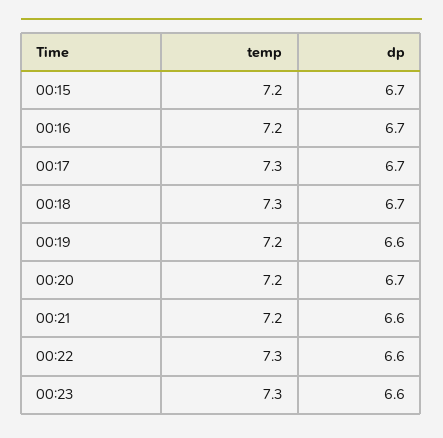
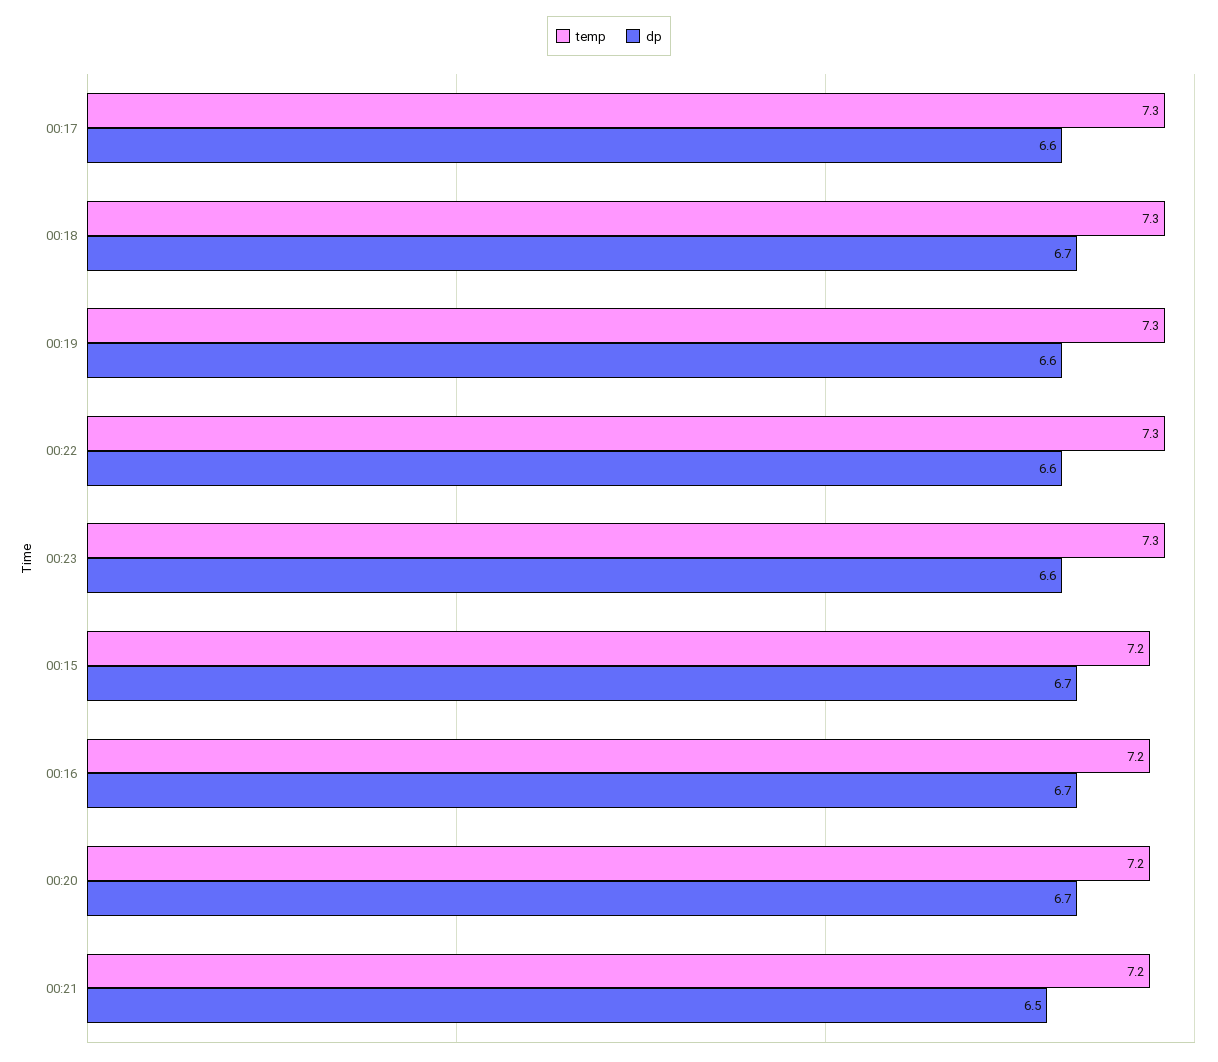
  {
    "temp": {
      "00:15": 7.2,
      "00:16": 7.2,
      "00:17": 7.3,
      "00:18": 7.3,
-     "00:19": 7.2,
+     "00:19": 7.3,
      "00:20": 7.2,
      "00:21": 7.2,
      "00:22": 7.3,
      "00:23": 7.3
    },
    "dp": {
      "00:15": 6.7,
      "00:16": 6.7,
-     "00:17": 6.7,
+     "00:17": 6.6,
      "00:18": 6.7,
      "00:19": 6.6,
      "00:20": 6.7,
-     "00:21": 6.6,
+     "00:21": 6.5,
      "00:22": 6.6,
      "00:23": 6.6
    }
  }

